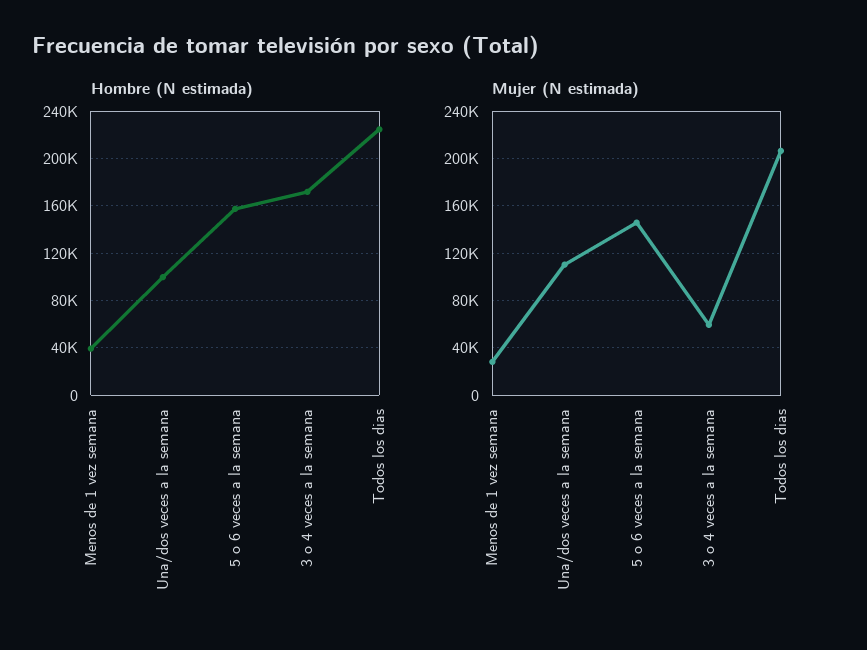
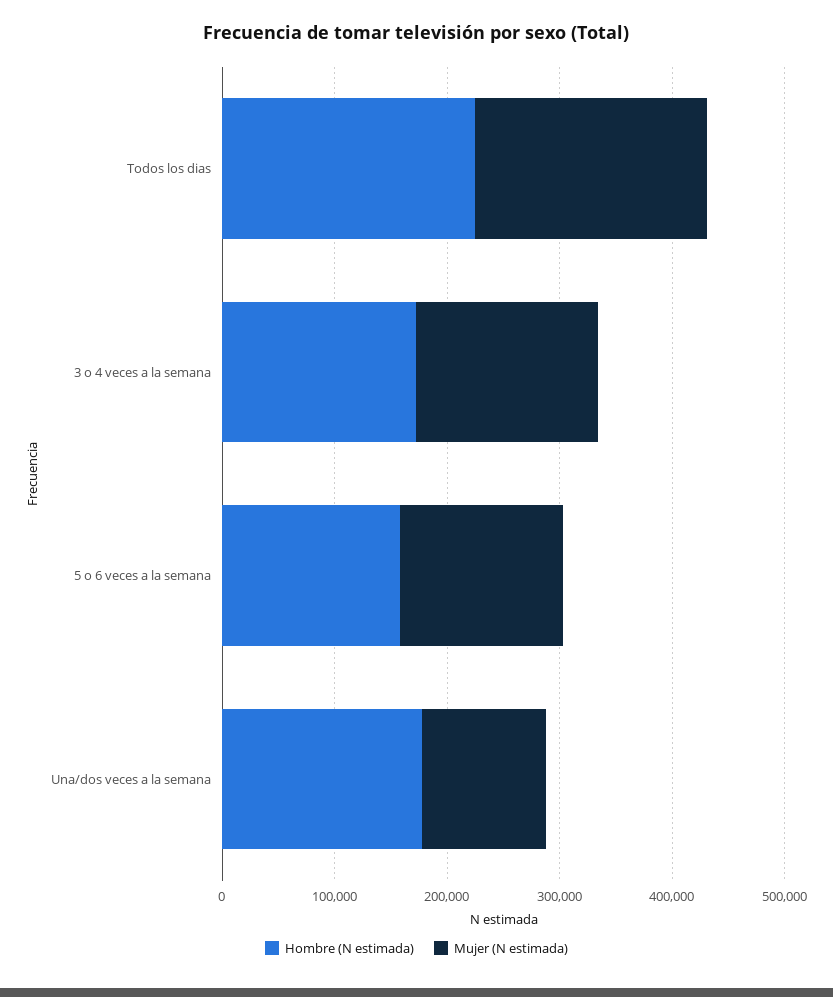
  {
    "Hombre (N estimada)": {
-     "Menos de 1 vez semana": 40000,
-     "Una/dos veces a la semana": 100000,
+     "Una/dos veces a la semana": 180000,
      "5 o 6 veces a la semana": 160000,
      "3 o 4 veces a la semana": 170000,
      "Todos los dias": 220000
    },
    "Mujer (N estimada)": {
-     "Menos de 1 vez semana": 30000,
      "Una/dos veces a la semana": 110000,
      "5 o 6 veces a la semana": 150000,
-     "3 o 4 veces a la semana": 60000,
+     "3 o 4 veces a la semana": 160000,
      "Todos los dias": 210000
    }
  }

